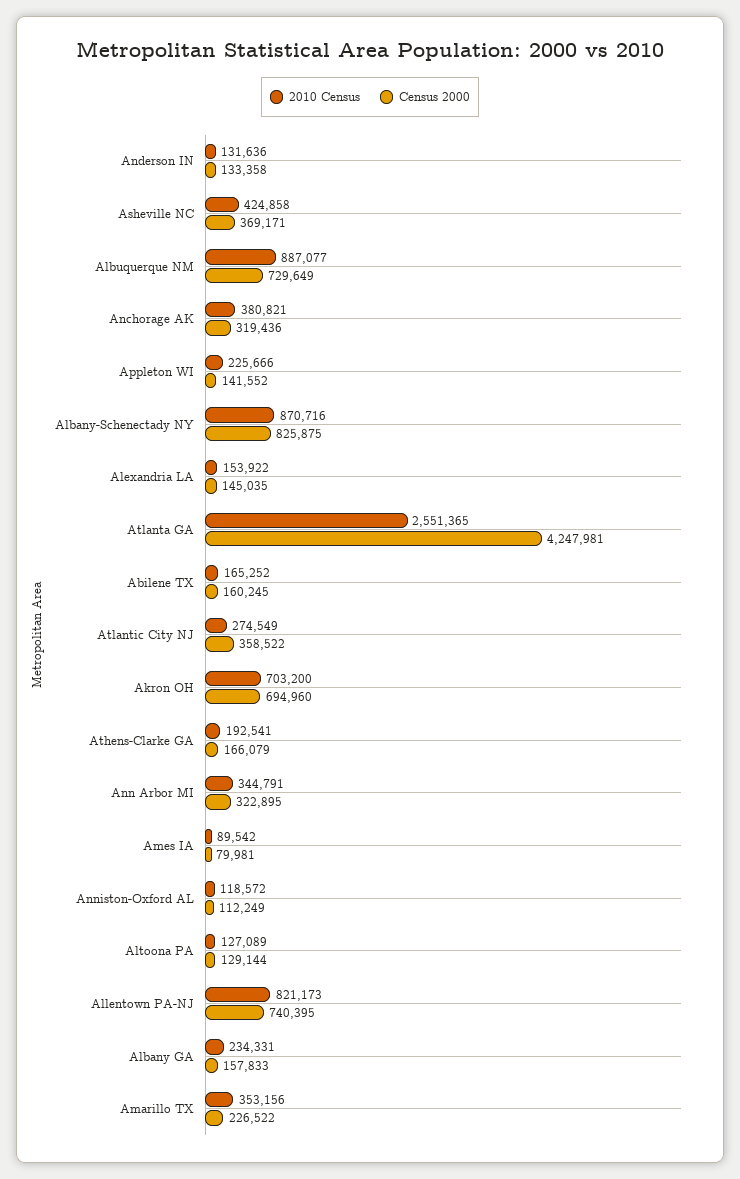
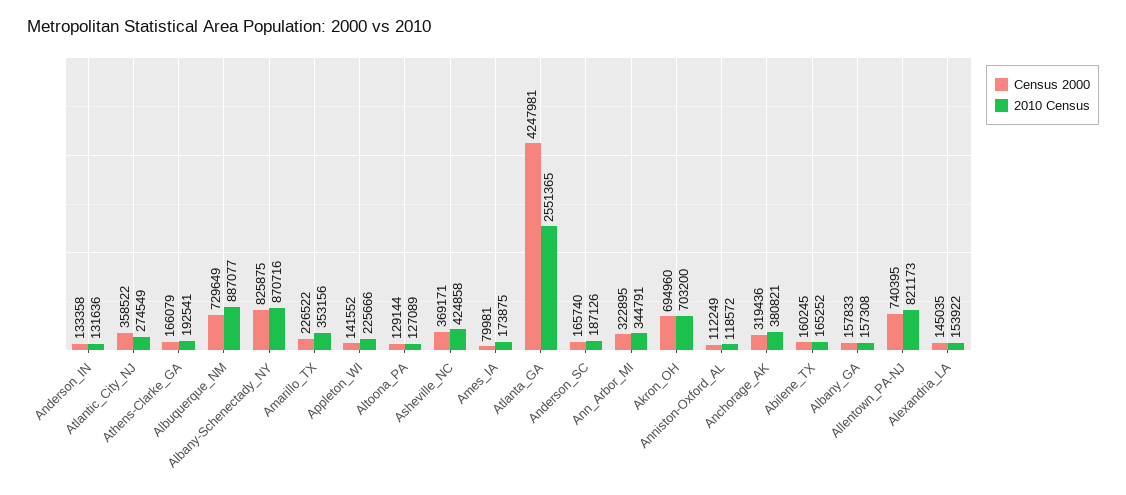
  {
    "2010 Census": {
      "Anderson IN": 131636,
      "Asheville NC": 424858,
      "Albuquerque NM": 887077,
      "Anchorage AK": 380821,
      "Appleton WI": 225666,
      "Albany-Schenectady NY": 870716,
      "Alexandria LA": 153922,
      "Atlanta GA": 2551365,
      "Abilene TX": 165252,
      "Atlantic City NJ": 274549,
      "Akron OH": 703200,
      "Athens-Clarke GA": 192541,
      "Ann Arbor MI": 344791,
-     "Ames IA": 89542,
+     "Ames IA": 173875,
      "Anniston-Oxford AL": 118572,
      "Altoona PA": 127089,
      "Allentown PA-NJ": 821173,
-     "Albany GA": 234331,
+     "Albany GA": 157308,
-     "Amarillo TX": 353156
+     "Amarillo TX": 353156,
+     "Anderson_SC": 187126
    },
    "Census 2000": {
      "Anderson IN": 133358,
      "Asheville NC": 369171,
      "Albuquerque NM": 729649,
      "Anchorage AK": 319436,
      "Appleton WI": 141552,
      "Albany-Schenectady NY": 825875,
      "Alexandria LA": 145035,
      "Atlanta GA": 4247981,
      "Abilene TX": 160245,
      "Atlantic City NJ": 358522,
      "Akron OH": 694960,
      "Athens-Clarke GA": 166079,
      "Ann Arbor MI": 322895,
      "Ames IA": 79981,
      "Anniston-Oxford AL": 112249,
      "Altoona PA": 129144,
      "Allentown PA-NJ": 740395,
      "Albany GA": 157833,
-     "Amarillo TX": 226522
+     "Amarillo TX": 226522,
+     "Anderson_SC": 165740
    }
  }

